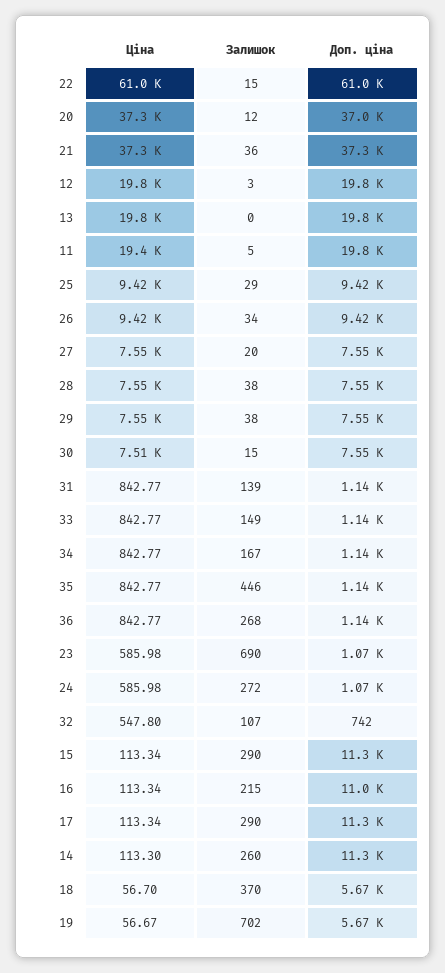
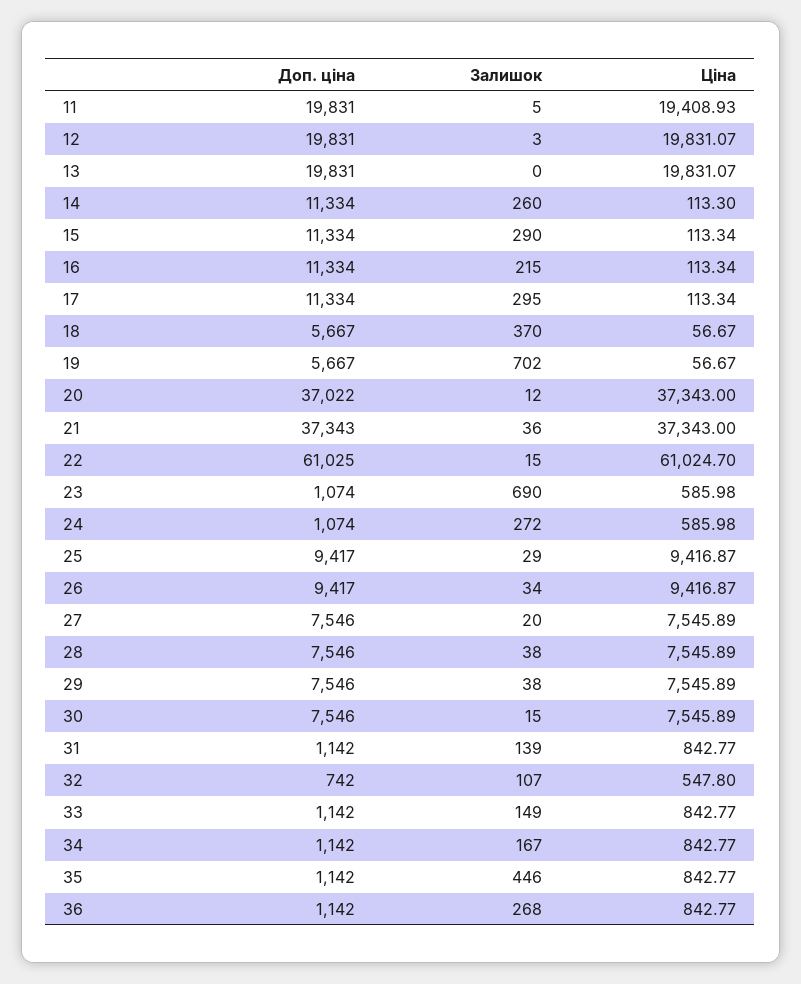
  {
    "Ціна": {
      "22": 61024.7,
      "20": 37343,
      "21": 37343,
      "12": 19831.07,
      "13": 19831.07,
      "11": 19408.93,
      "25": 9416.87,
      "26": 9416.87,
      "27": 7545.89,
      "28": 7545.89,
      "29": 7545.89,
-     "30": 7510,
+     "30": 7545.89,
      "31": 842.77,
      "33": 842.77,
      "34": 842.77,
      "35": 842.77,
      "36": 842.77,
      "23": 585.98,
      "24": 585.98,
      "32": 547.8,
      "15": 113.34,
      "16": 113.34,
      "17": 113.34,
      "14": 113.3,
-     "18": 56.7,
+     "18": 56.67,
      "19": 56.67
    },
    "Залишок": {
      "22": 15,
      "20": 12,
      "21": 36,
      "12": 3,
      "13": 0,
      "11": 5,
      "25": 29,
      "26": 34,
      "27": 20,
      "28": 38,
      "29": 38,
      "30": 15,
      "31": 139,
      "33": 149,
      "34": 167,
      "35": 446,
      "36": 268,
      "23": 690,
      "24": 272,
      "32": 107,
      "15": 290,
      "16": 215,
-     "17": 290,
+     "17": 295,
      "14": 260,
      "18": 370,
      "19": 702
    },
    "Доп. ціна": {
      "22": 61025,
      "20": 37022,
      "21": 37343,
      "12": 19831,
      "13": 19831,
      "11": 19831,
      "25": 9417,
      "26": 9417,
      "27": 7546,
      "28": 7546,
      "29": 7546,
      "30": 7546,
      "31": 1142,
      "33": 1142,
      "34": 1142,
      "35": 1142,
      "36": 1142,
      "23": 1074,
      "24": 1074,
      "32": 742,
      "15": 11334,
-     "16": 11000,
+     "16": 11334,
      "17": 11334,
      "14": 11334,
      "18": 5667,
      "19": 5667
    }
  }

